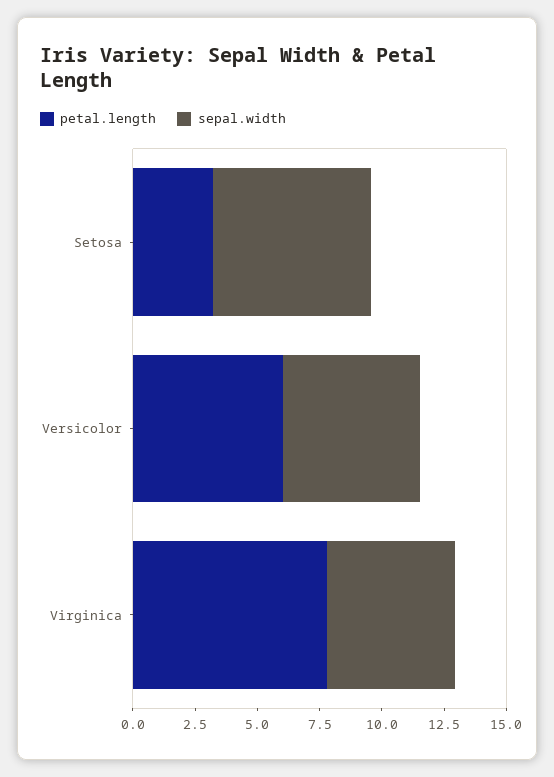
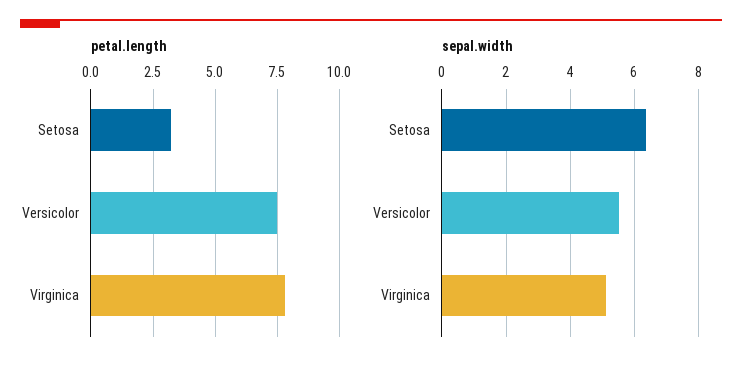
  {
    "petal.length": {
      "Setosa": 3.25,
-     "Versicolor": 6,
+     "Versicolor": 7.5,
      "Virginica": 7.75
    },
    "sepal.width": {
      "Setosa": 6.4,
      "Versicolor": 5.6,
      "Virginica": 5.2
    }
  }

